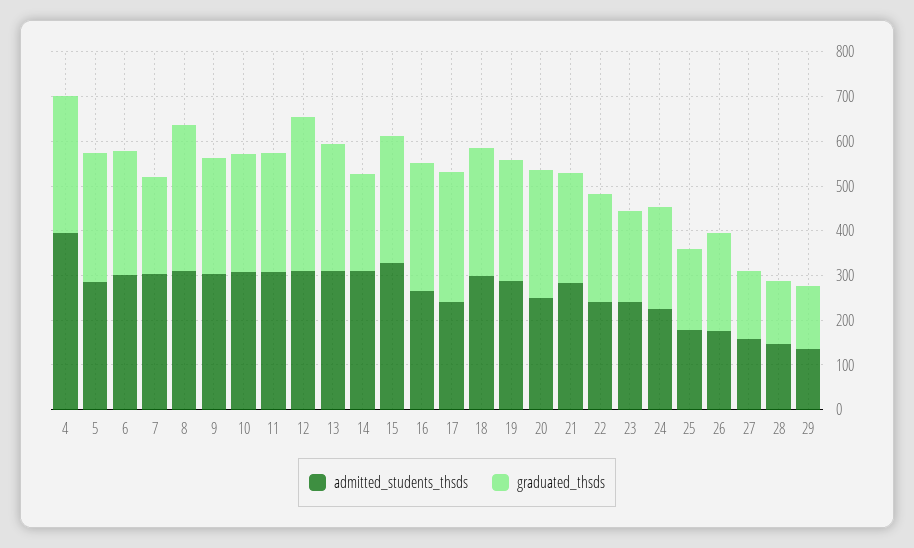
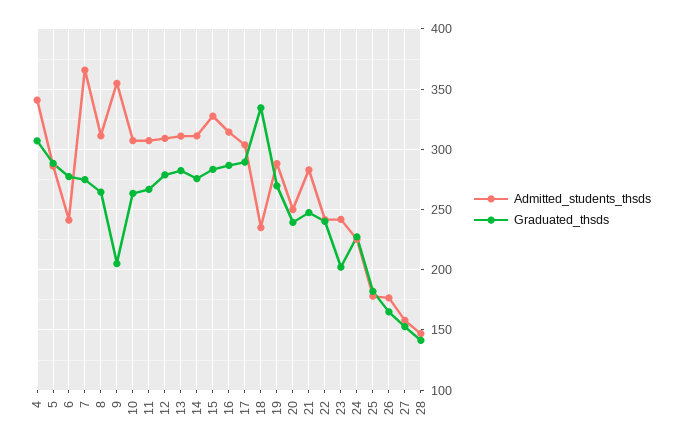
  {
    "admitted_students_thsds": {
-     "4": 400,
+     "4": 340,
      "5": 285,
-     "6": 300,
+     "6": 240,
-     "7": 300,
+     "7": 365,
      "8": 310,
-     "9": 300,
+     "9": 355,
      "10": 305,
      "11": 305,
      "12": 310,
      "13": 310,
      "14": 310,
      "15": 330,
-     "16": 260,
+     "16": 315,
-     "17": 240,
+     "17": 305,
-     "18": 300,
+     "18": 235,
      "19": 290,
      "20": 250,
      "21": 285,
      "22": 240,
      "23": 240,
      "24": 225,
      "25": 180,
      "26": 175,
      "27": 160,
-     "28": 145,
+     "28": 145
-     "29": 140
    },
    "graduated_thsds": {
      "4": 305,
      "5": 290,
      "6": 275,
-     "7": 220,
+     "7": 275,
-     "8": 320,
+     "8": 265,
-     "9": 260,
+     "9": 205,
      "10": 265,
      "11": 265,
-     "12": 340,
+     "12": 280,
      "13": 280,
-     "14": 220,
+     "14": 275,
      "15": 285,
      "16": 285,
      "17": 290,
-     "18": 280,
+     "18": 335,
      "19": 270,
-     "20": 280,
+     "20": 240,
      "21": 245,
      "22": 240,
      "23": 200,
      "24": 225,
      "25": 180,
-     "26": 220,
+     "26": 165,
      "27": 155,
-     "28": 140,
+     "28": 140
-     "29": 140
    }
  }

